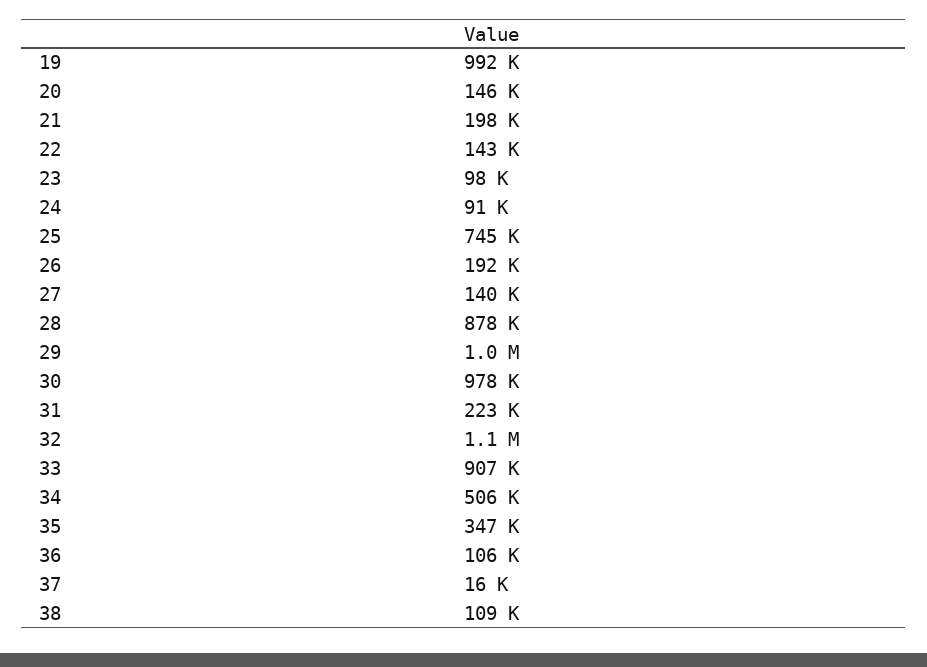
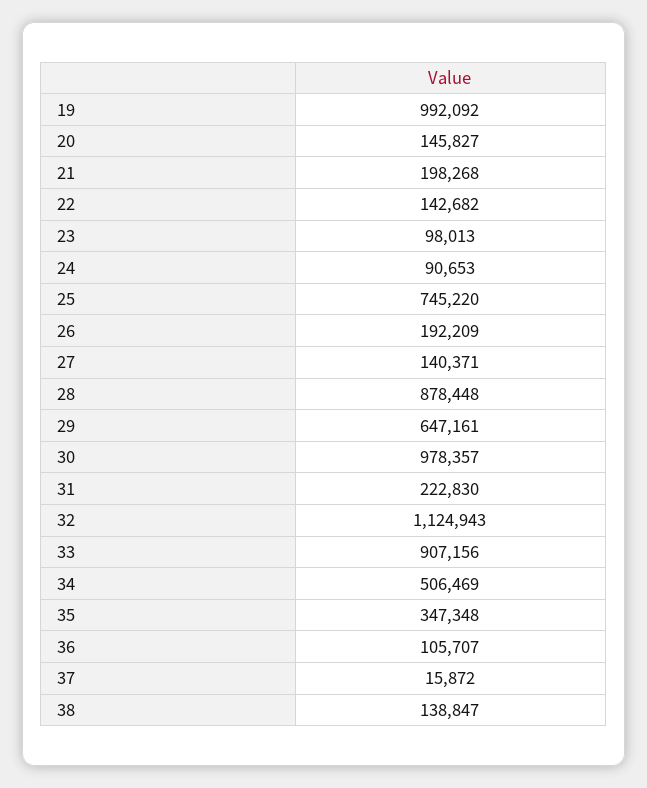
  {
    "19": 992092,
    "20": 145827,
    "21": 198268,
    "22": 142682,
    "23": 98013,
    "24": 90653,
    "25": 745220,
    "26": 192209,
    "27": 140371,
    "28": 878448,
-   "29": 1000000,
+   "29": 647161,
    "30": 978357,
    "31": 222830,
    "32": 1124943,
    "33": 907156,
    "34": 506469,
    "35": 347348,
    "36": 105707,
    "37": 15872,
-   "38": 109000
+   "38": 138847
  }

